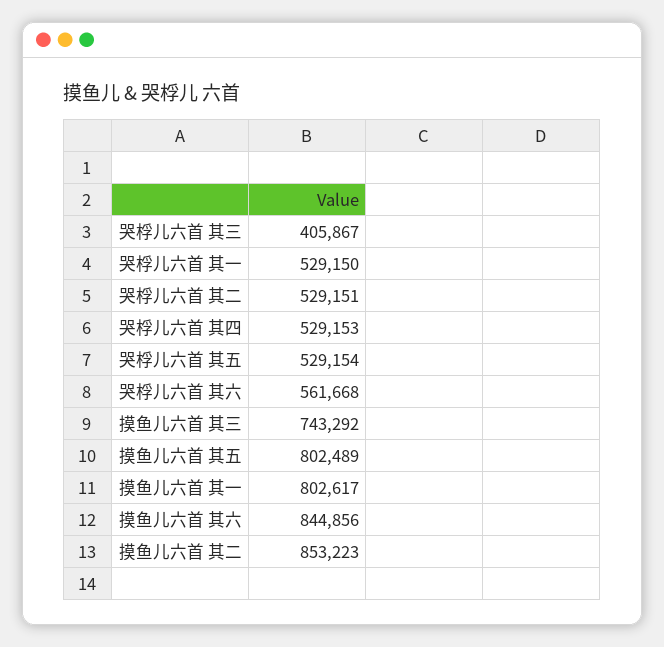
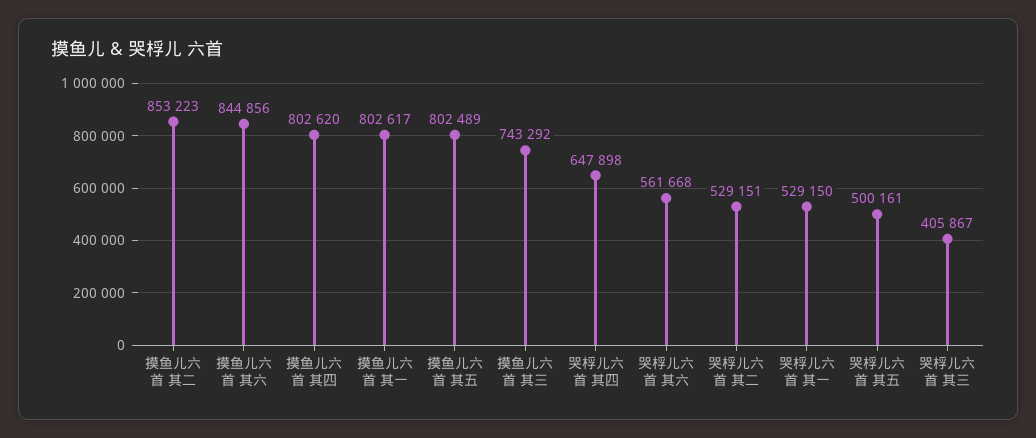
  {
    "哭桴儿六首 其三": 405867,
    "哭桴儿六首 其一": 529150,
    "哭桴儿六首 其二": 529151,
-   "哭桴儿六首 其四": 529153,
+   "哭桴儿六首 其四": 647898,
-   "哭桴儿六首 其五": 529154,
+   "哭桴儿六首 其五": 500161,
    "哭桴儿六首 其六": 561668,
    "摸鱼儿六首 其三": 743292,
    "摸鱼儿六首 其五": 802489,
    "摸鱼儿六首 其一": 802617,
    "摸鱼儿六首 其六": 844856,
-   "摸鱼儿六首 其二": 853223
+   "摸鱼儿六首 其二": 853223,
+   "摸鱼儿六首 其四": 802620
  }

